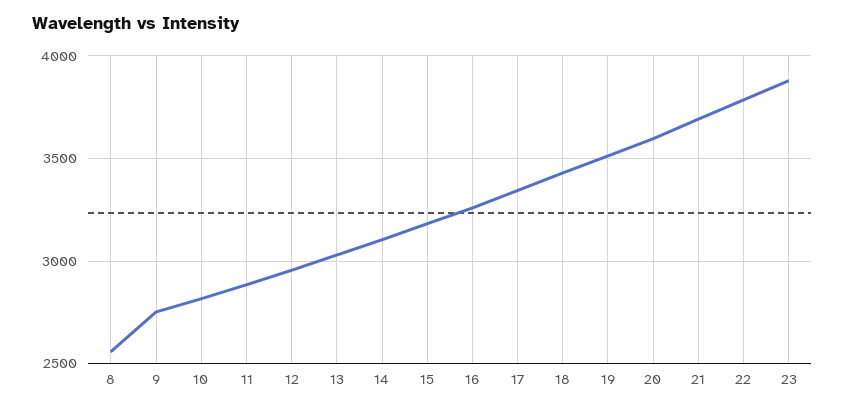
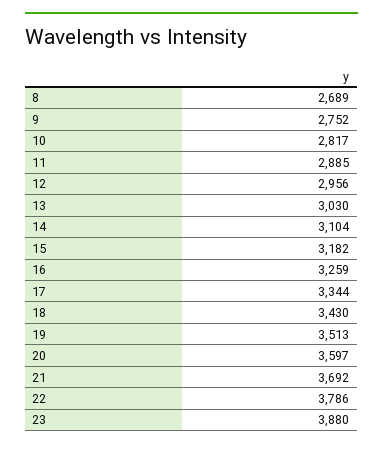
  {
-   "8": 2550,
+   "8": 2689,
    "9": 2752,
    "10": 2817,
    "11": 2885,
    "12": 2956,
    "13": 3030,
    "14": 3104,
    "15": 3182,
    "16": 3259,
    "17": 3344,
    "18": 3430,
    "19": 3513,
    "20": 3597,
    "21": 3692,
    "22": 3786,
    "23": 3880
  }

